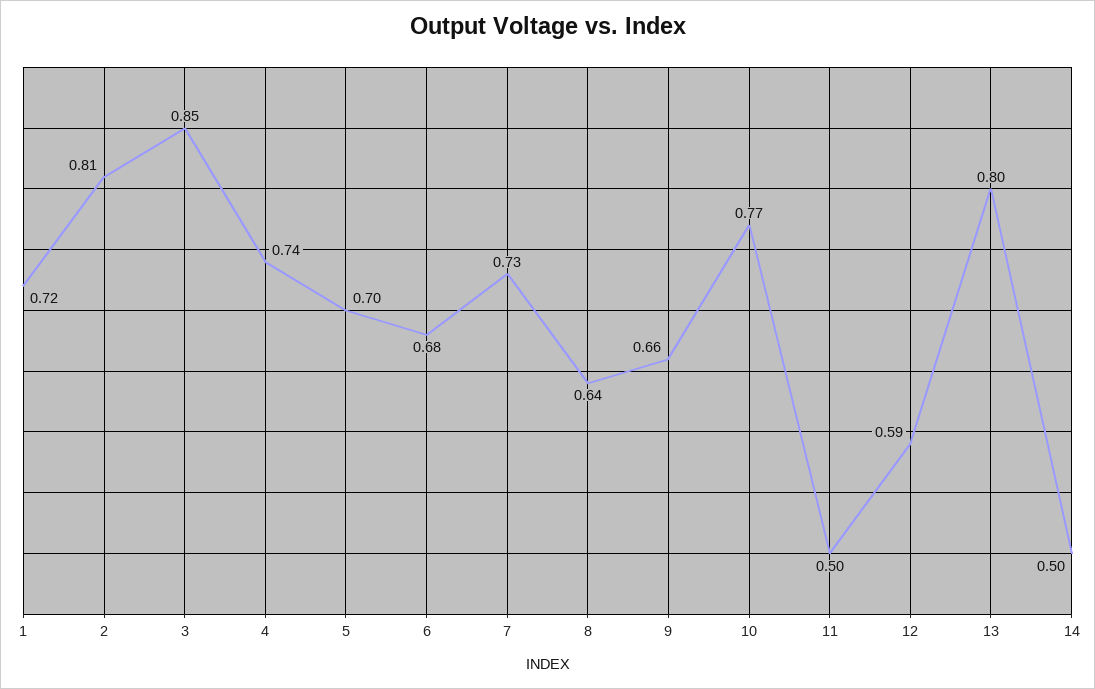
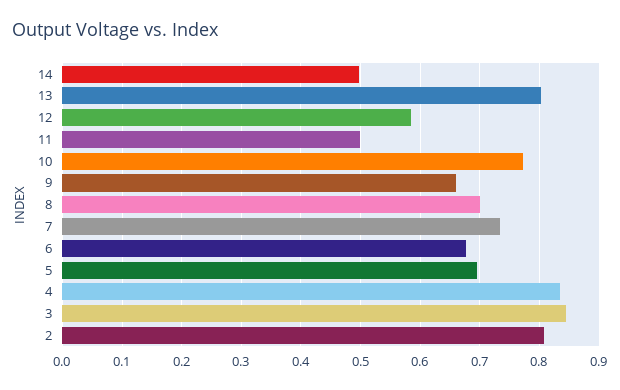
  {
-   "1": 0.72,
    "2": 0.81,
    "3": 0.85,
-   "4": 0.74,
+   "4": 0.84,
    "5": 0.7,
    "6": 0.68,
    "7": 0.73,
-   "8": 0.64,
+   "8": 0.7,
    "9": 0.66,
    "10": 0.77,
    "11": 0.5,
    "12": 0.59,
    "13": 0.8,
    "14": 0.5
  }

